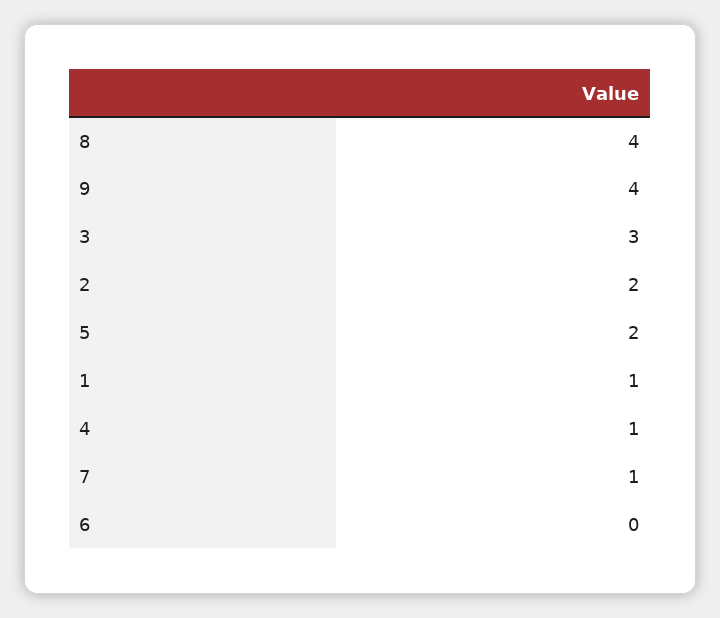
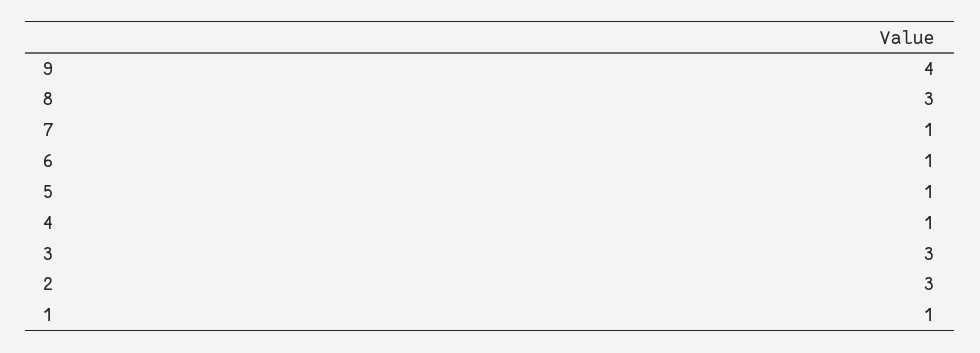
  {
-   "8": 4,
+   "8": 3,
    "9": 4,
    "3": 3,
-   "2": 2,
+   "2": 3,
-   "5": 2,
+   "5": 1,
    "1": 1,
    "4": 1,
    "7": 1,
-   "6": 0
+   "6": 1
  }

